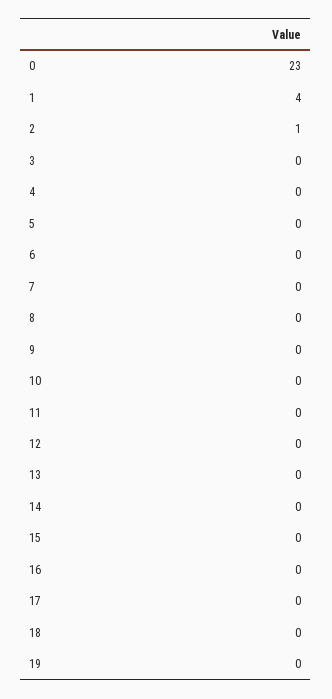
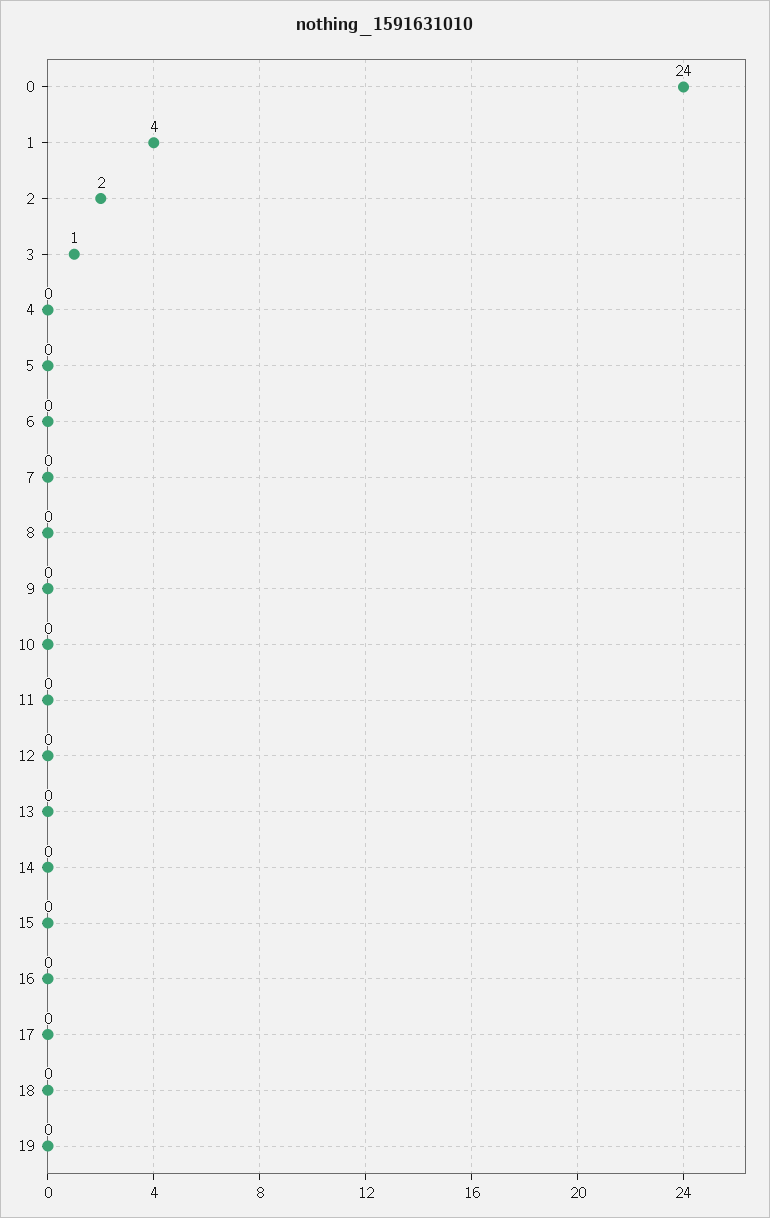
  {
-   "0": 23,
+   "0": 24,
    "1": 4,
-   "2": 1,
+   "2": 2,
-   "3": 0,
+   "3": 1,
    "4": 0,
    "5": 0,
    "6": 0,
    "7": 0,
    "8": 0,
    "9": 0,
    "10": 0,
    "11": 0,
    "12": 0,
    "13": 0,
    "14": 0,
    "15": 0,
    "16": 0,
    "17": 0,
    "18": 0,
    "19": 0
  }

